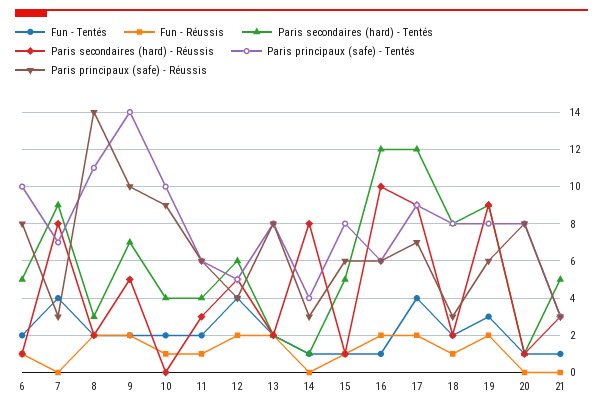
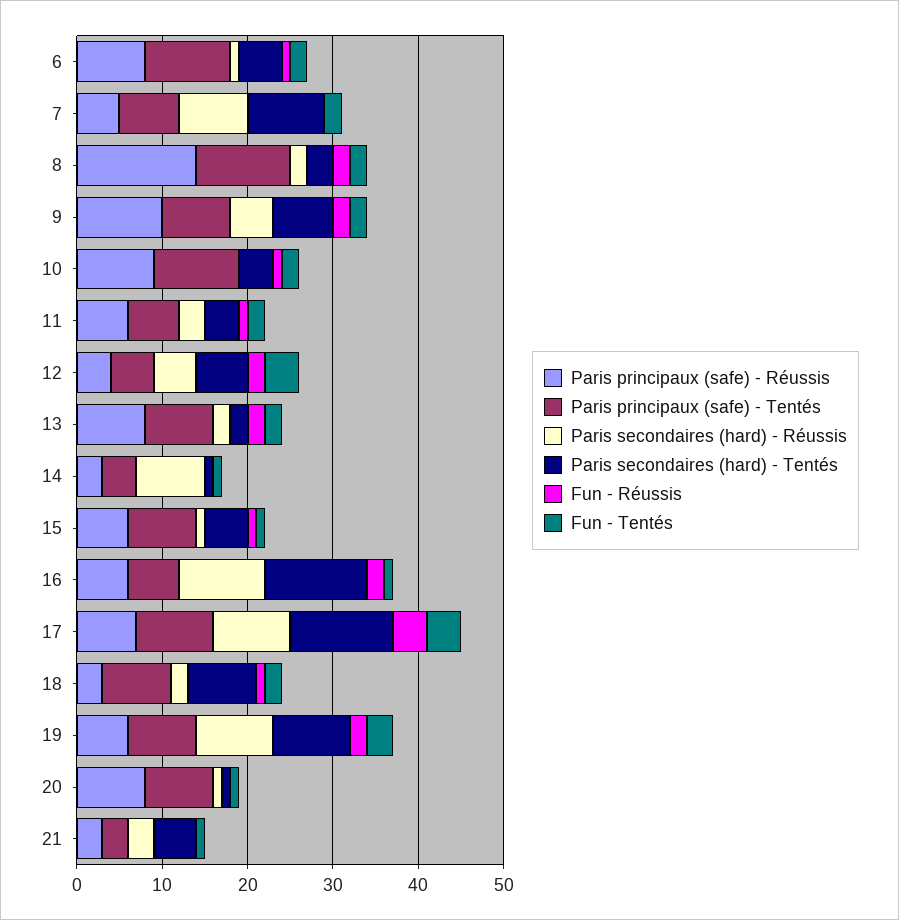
  {
    "Fun - Tentés": {
      "6": 2,
-     "7": 4,
+     "7": 2,
      "8": 2,
      "9": 2,
      "10": 2,
      "11": 2,
      "12": 4,
      "13": 2,
      "14": 1,
      "15": 1,
      "16": 1,
      "17": 4,
      "18": 2,
      "19": 3,
      "20": 1,
      "21": 1
    },
    "Fun - Réussis": {
      "6": 1,
      "7": 0,
      "8": 2,
      "9": 2,
      "10": 1,
      "11": 1,
      "12": 2,
      "13": 2,
      "14": 0,
      "15": 1,
      "16": 2,
-     "17": 2,
+     "17": 4,
      "18": 1,
      "19": 2,
      "20": 0,
      "21": 0
    },
    "Paris secondaires (hard) - Tentés": {
      "6": 5,
      "7": 9,
      "8": 3,
      "9": 7,
      "10": 4,
      "11": 4,
      "12": 6,
      "13": 2,
      "14": 1,
      "15": 5,
      "16": 12,
      "17": 12,
      "18": 8,
      "19": 9,
      "20": 1,
      "21": 5
    },
    "Paris secondaires (hard) - Réussis": {
      "6": 1,
      "7": 8,
      "8": 2,
      "9": 5,
      "10": 0,
      "11": 3,
      "12": 5,
      "13": 2,
      "14": 8,
      "15": 1,
      "16": 10,
      "17": 9,
      "18": 2,
      "19": 9,
      "20": 1,
      "21": 3
    },
    "Paris principaux (safe) - Tentés": {
      "6": 10,
      "7": 7,
      "8": 11,
-     "9": 14,
+     "9": 8,
      "10": 10,
      "11": 6,
      "12": 5,
      "13": 8,
      "14": 4,
      "15": 8,
      "16": 6,
      "17": 9,
      "18": 8,
      "19": 8,
      "20": 8,
      "21": 3
    },
    "Paris principaux (safe) - Réussis": {
      "6": 8,
-     "7": 3,
+     "7": 5,
      "8": 14,
      "9": 10,
      "10": 9,
      "11": 6,
      "12": 4,
      "13": 8,
      "14": 3,
      "15": 6,
      "16": 6,
      "17": 7,
      "18": 3,
      "19": 6,
      "20": 8,
      "21": 3
    }
  }

